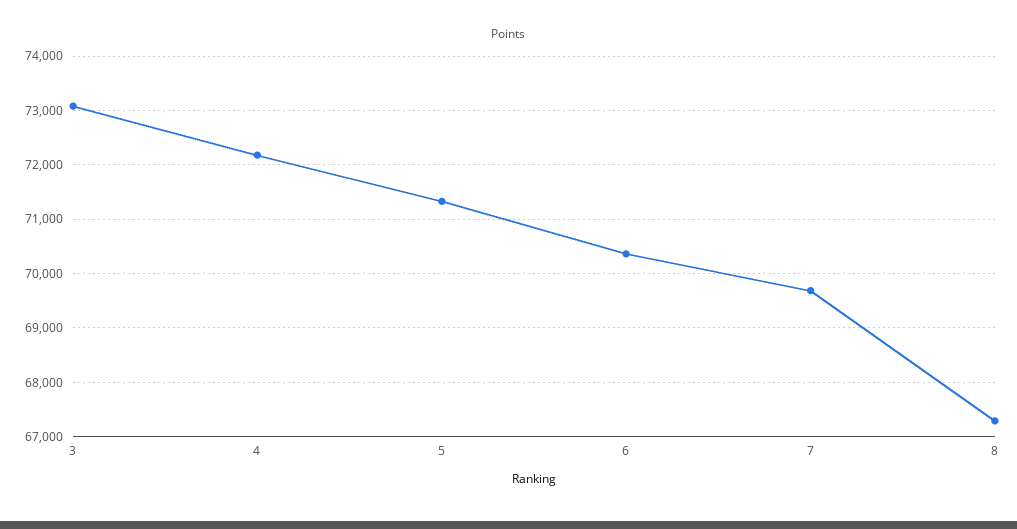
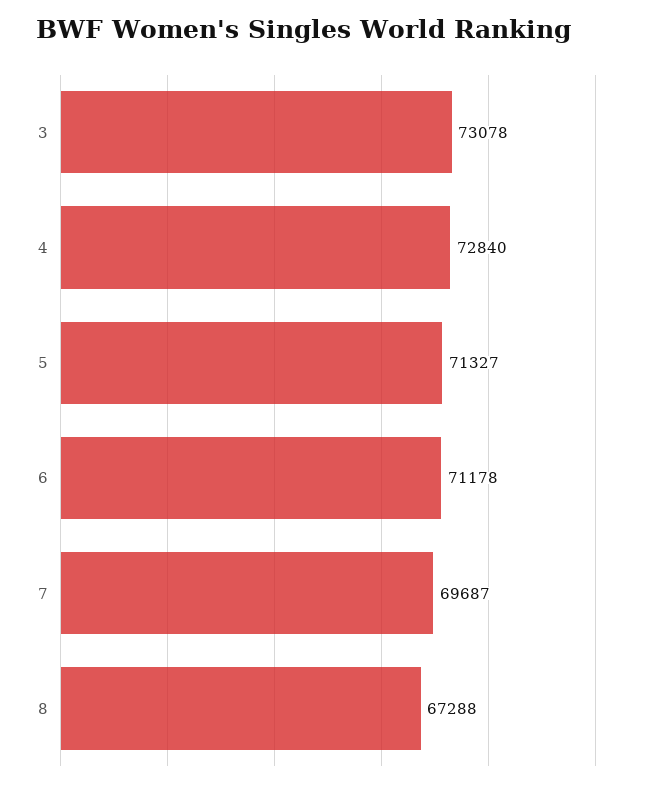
  {
    "3": 73078,
-   "4": 72200,
+   "4": 72840,
    "5": 71327,
-   "6": 70400,
+   "6": 71178,
    "7": 69687,
    "8": 67288
  }

